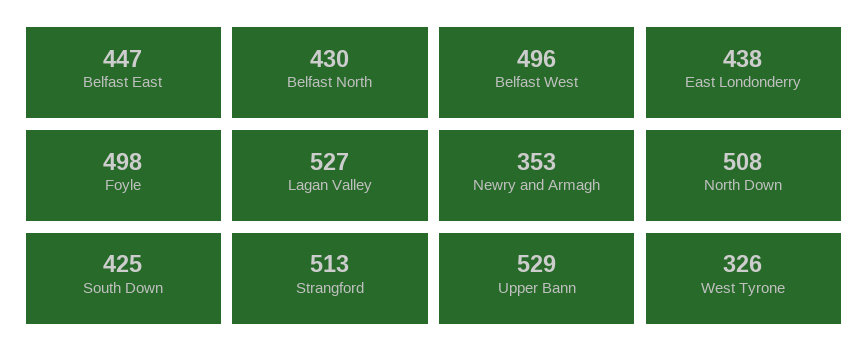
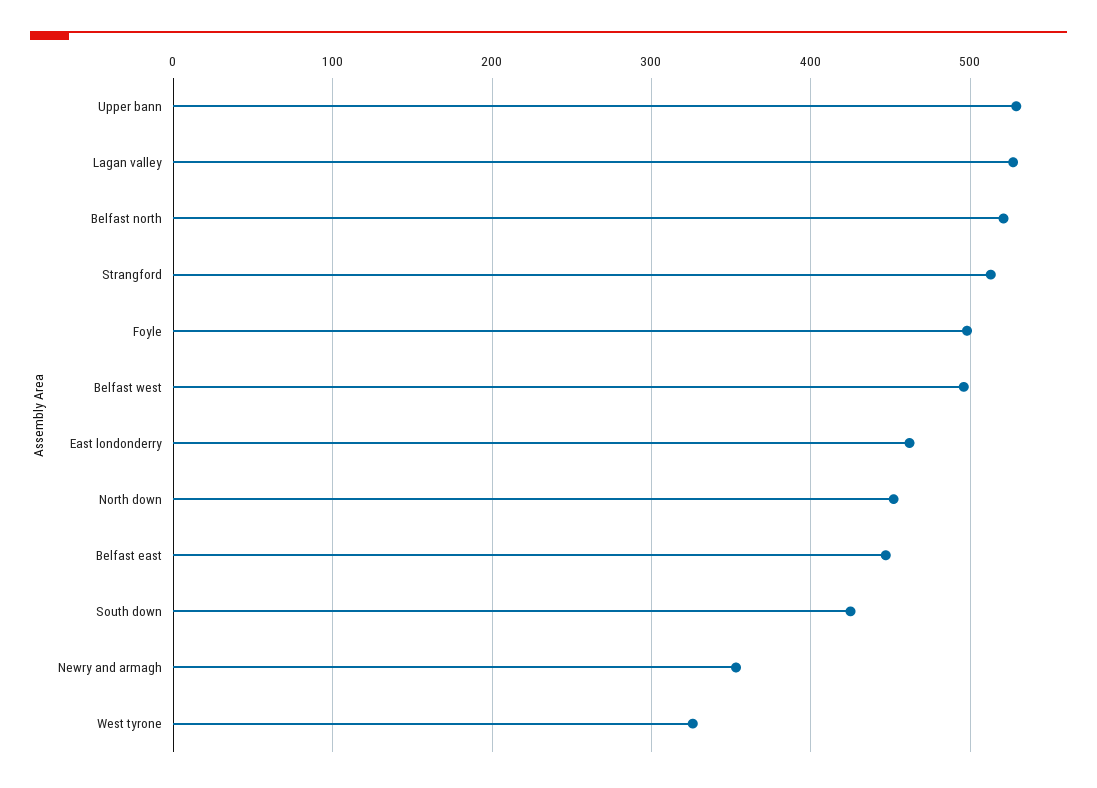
  {
    "Belfast East": 447,
-   "Belfast North": 430,
+   "Belfast North": 520,
    "Belfast West": 496,
-   "East Londonderry": 438,
+   "East Londonderry": 460,
    "Foyle": 498,
    "Lagan Valley": 527,
    "Newry and Armagh": 353,
-   "North Down": 508,
+   "North Down": 450,
    "South Down": 425,
    "Strangford": 513,
    "Upper Bann": 529,
    "West Tyrone": 326
  }

